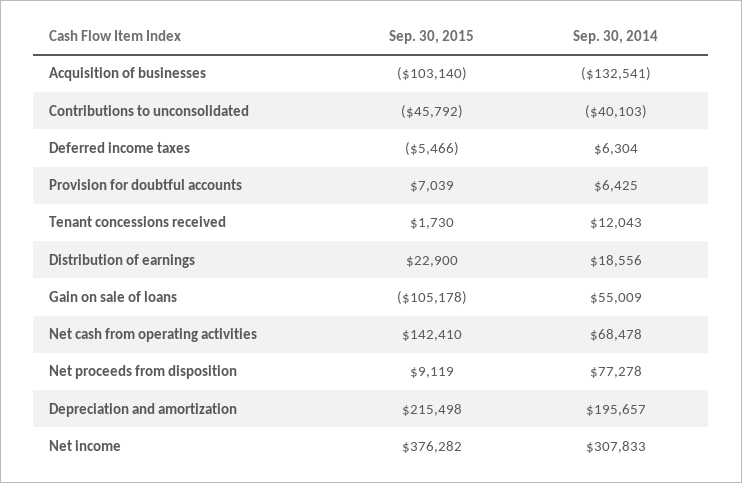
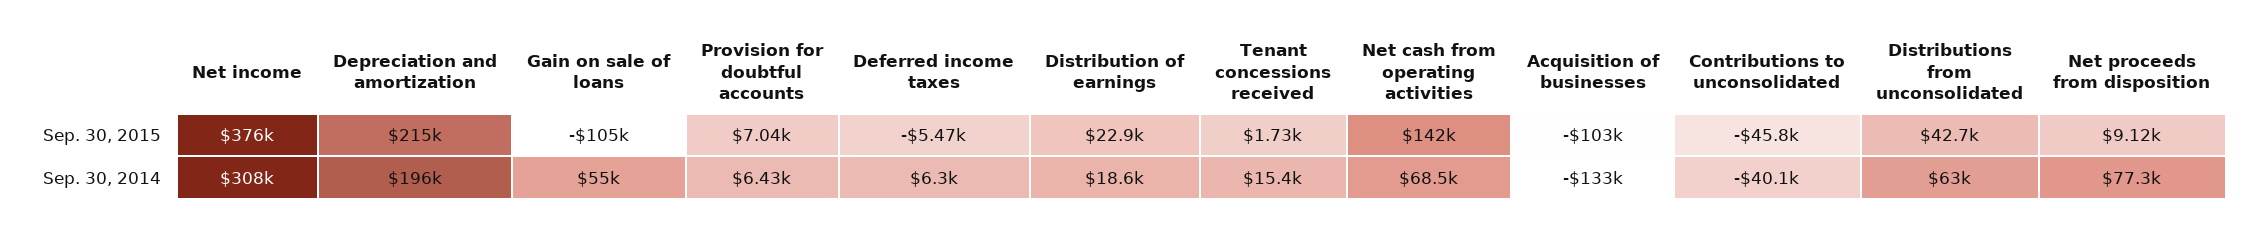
  {
    "Sep. 30, 2015": {
      "Acquisition of businesses": -103140,
      "Contributions to unconsolidated": -45792,
      "Deferred income taxes": -5466,
      "Provision for doubtful accounts": 7039,
      "Tenant concessions received": 1730,
      "Distribution of earnings": 22900,
      "Gain on sale of loans": -105178,
      "Net cash from operating activities": 142410,
      "Net proceeds from disposition": 9119,
      "Depreciation and amortization": 215498,
-     "Net income": 376282
+     "Net income": 376282,
+     "Distributions from unconsolidated": 42700
    },
    "Sep. 30, 2014": {
      "Acquisition of businesses": -132541,
      "Contributions to unconsolidated": -40103,
      "Deferred income taxes": 6304,
      "Provision for doubtful accounts": 6425,
-     "Tenant concessions received": 12043,
+     "Tenant concessions received": 15400,
      "Distribution of earnings": 18556,
      "Gain on sale of loans": 55009,
      "Net cash from operating activities": 68478,
      "Net proceeds from disposition": 77278,
      "Depreciation and amortization": 195657,
-     "Net income": 307833
+     "Net income": 307833,
+     "Distributions from unconsolidated": 63000
    }
  }

